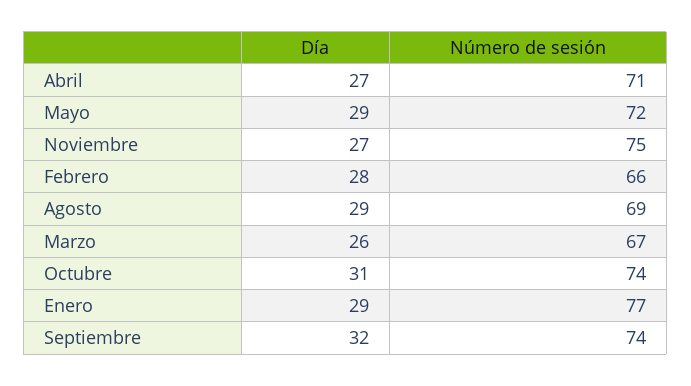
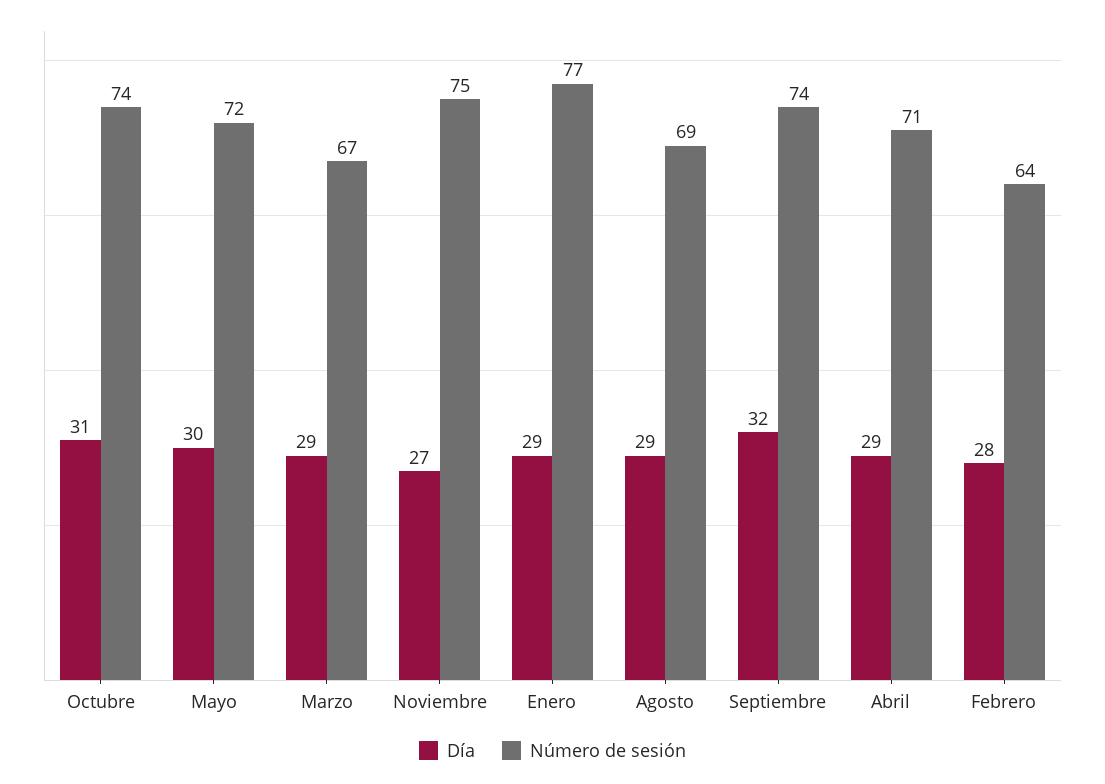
  {
    "Día": {
-     "Abril": 27,
+     "Abril": 29,
-     "Mayo": 29,
+     "Mayo": 30,
      "Noviembre": 27,
      "Febrero": 28,
      "Agosto": 29,
-     "Marzo": 26,
+     "Marzo": 29,
      "Octubre": 31,
      "Enero": 29,
      "Septiembre": 32
    },
    "Número de sesión": {
      "Abril": 71,
      "Mayo": 72,
      "Noviembre": 75,
-     "Febrero": 66,
+     "Febrero": 64,
      "Agosto": 69,
      "Marzo": 67,
      "Octubre": 74,
      "Enero": 77,
      "Septiembre": 74
    }
  }

